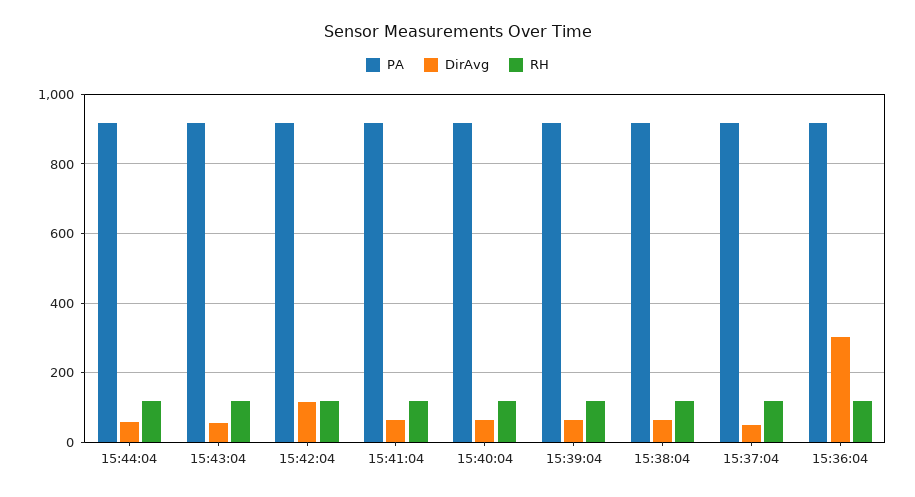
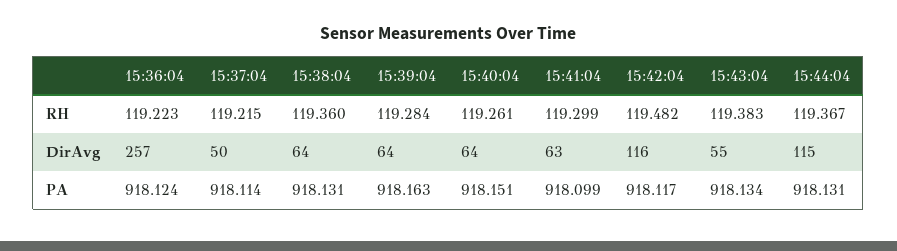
  {
    "PA": {
      "15:44:04": 918.131,
      "15:43:04": 918.134,
      "15:42:04": 918.117,
      "15:41:04": 918.099,
      "15:40:04": 918.151,
      "15:39:04": 918.163,
      "15:38:04": 918.131,
      "15:37:04": 918.114,
      "15:36:04": 918.124
    },
    "DirAvg": {
-     "15:44:04": 60,
+     "15:44:04": 115,
      "15:43:04": 55,
      "15:42:04": 116,
      "15:41:04": 63,
      "15:40:04": 64,
      "15:39:04": 64,
      "15:38:04": 64,
      "15:37:04": 50,
-     "15:36:04": 300
+     "15:36:04": 257
    },
    "RH": {
      "15:44:04": 119.367,
      "15:43:04": 119.383,
      "15:42:04": 119.482,
      "15:41:04": 119.299,
      "15:40:04": 119.261,
      "15:39:04": 119.284,
      "15:38:04": 119.36,
      "15:37:04": 119.215,
      "15:36:04": 119.223
    }
  }

